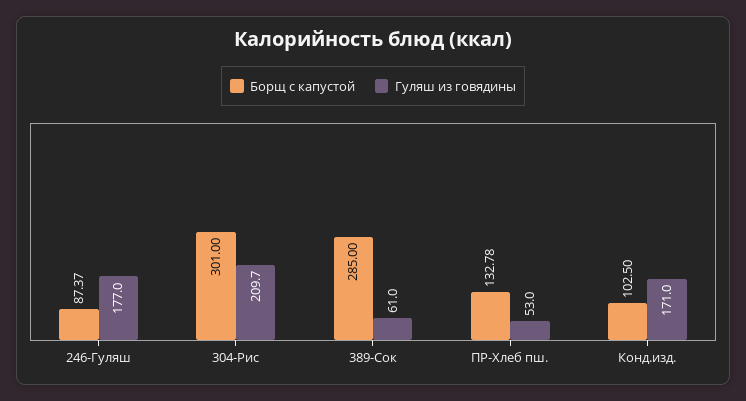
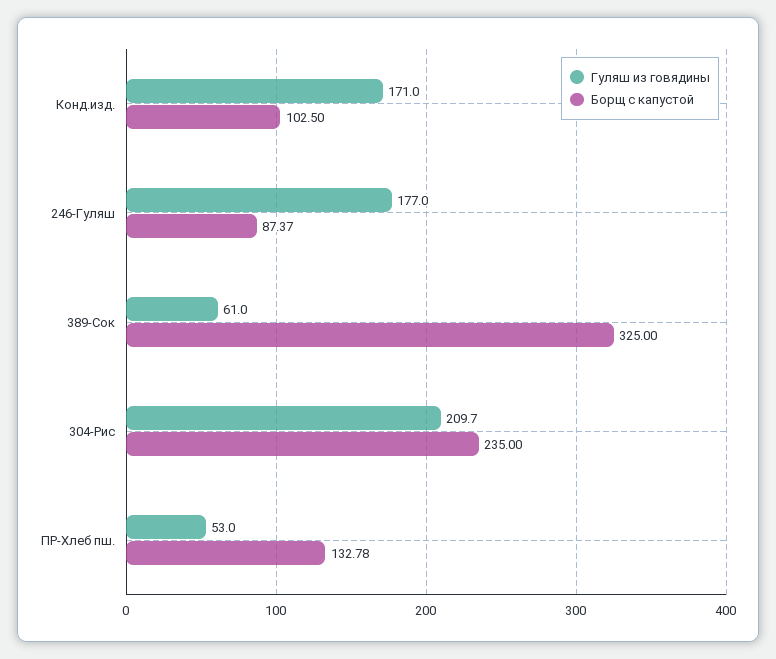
  {
    "Борщ с капустой": {
      "246-Гуляш": 87.37,
-     "304-Рис": 301,
+     "304-Рис": 235,
-     "389-Сок": 285,
+     "389-Сок": 325,
      "ПР-Хлеб пш.": 132.78,
      "Конд.изд.": 102.5
    },
    "Гуляш из говядины": {
      "246-Гуляш": 177,
      "304-Рис": 209.7,
      "389-Сок": 61,
      "ПР-Хлеб пш.": 53,
      "Конд.изд.": 171
    }
  }

